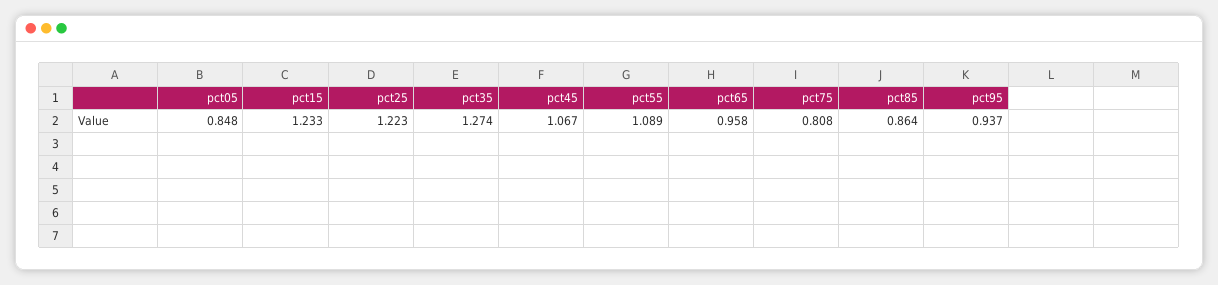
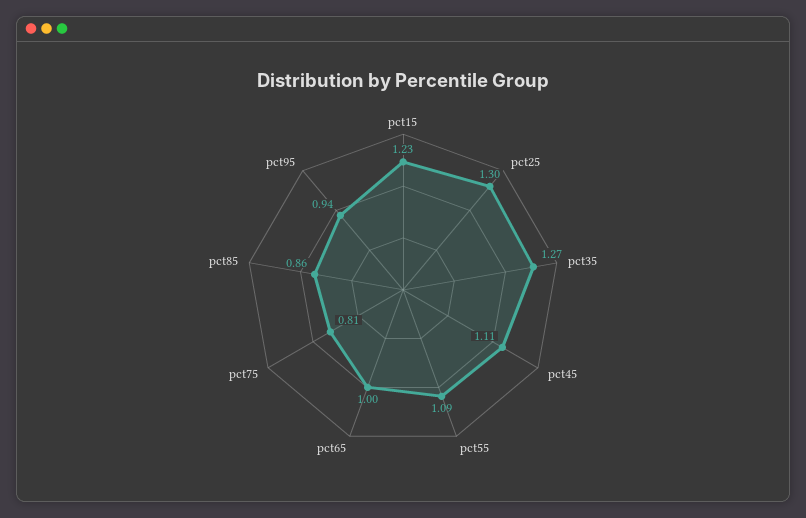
  {
-   "pct05": 0.848,
    "pct15": 1.233,
-   "pct25": 1.223,
+   "pct25": 1.3,
    "pct35": 1.274,
-   "pct45": 1.067,
+   "pct45": 1.11,
    "pct55": 1.089,
-   "pct65": 0.958,
+   "pct65": 1,
    "pct75": 0.808,
    "pct85": 0.864,
    "pct95": 0.937
  }

